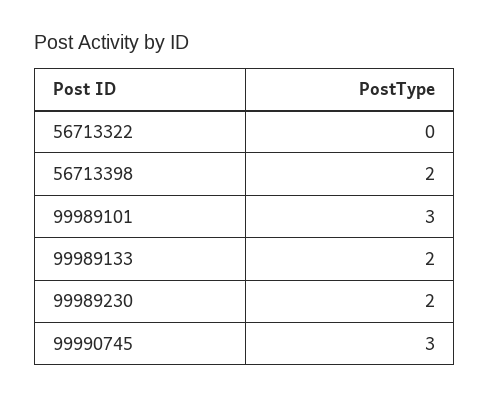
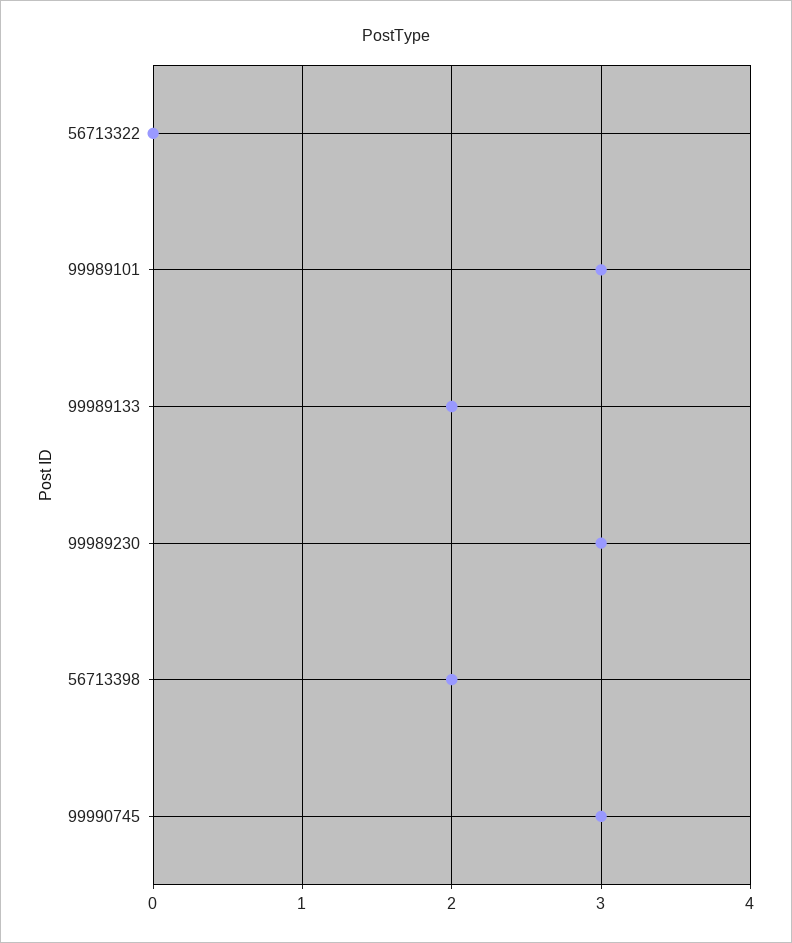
  {
    "56713322": 0,
    "56713398": 2,
    "99989101": 3,
    "99989133": 2,
-   "99989230": 2,
+   "99989230": 3,
    "99990745": 3
  }

